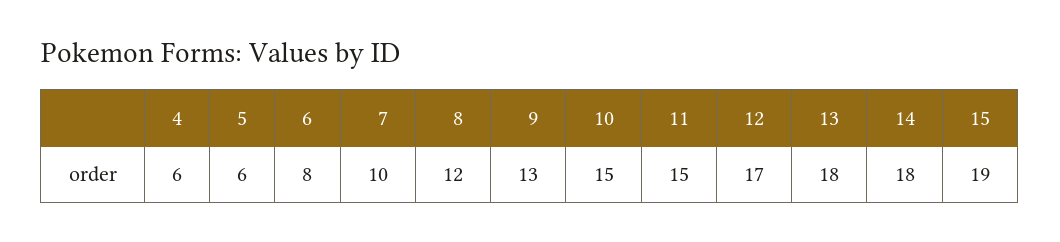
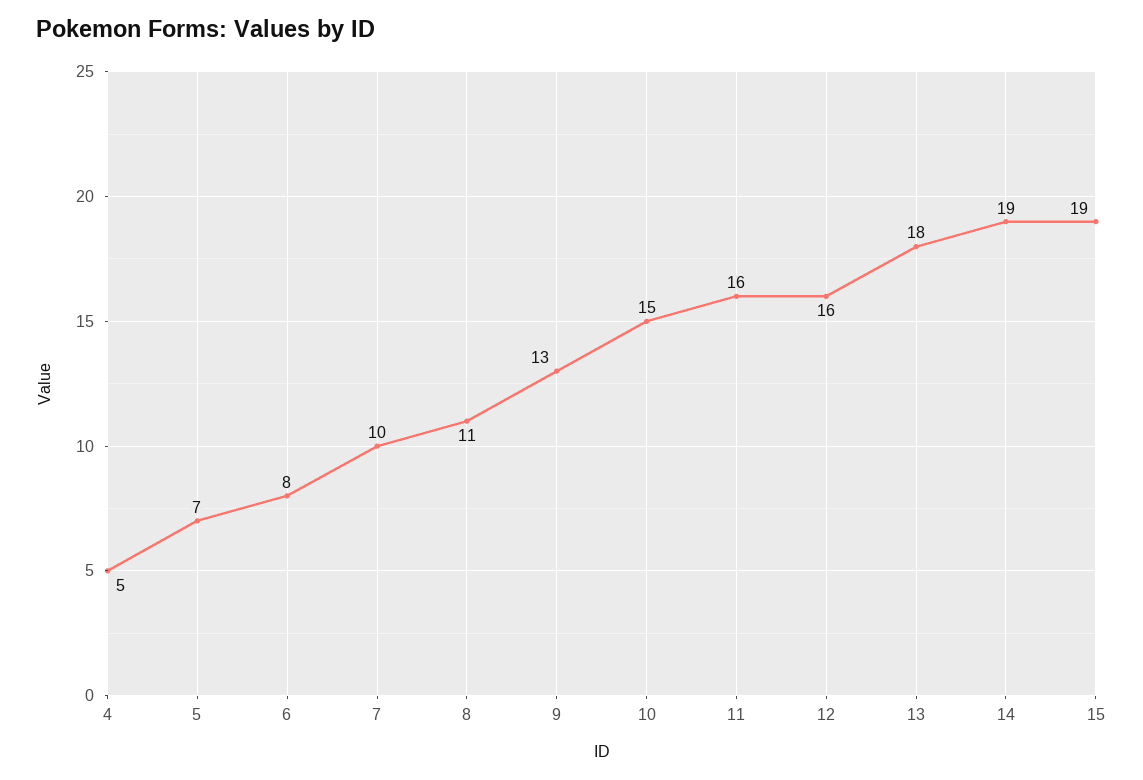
  {
-   "4": 6,
+   "4": 5,
-   "5": 6,
+   "5": 7,
    "6": 8,
    "7": 10,
-   "8": 12,
+   "8": 11,
    "9": 13,
    "10": 15,
-   "11": 15,
+   "11": 16,
-   "12": 17,
+   "12": 16,
    "13": 18,
-   "14": 18,
+   "14": 19,
    "15": 19
  }

